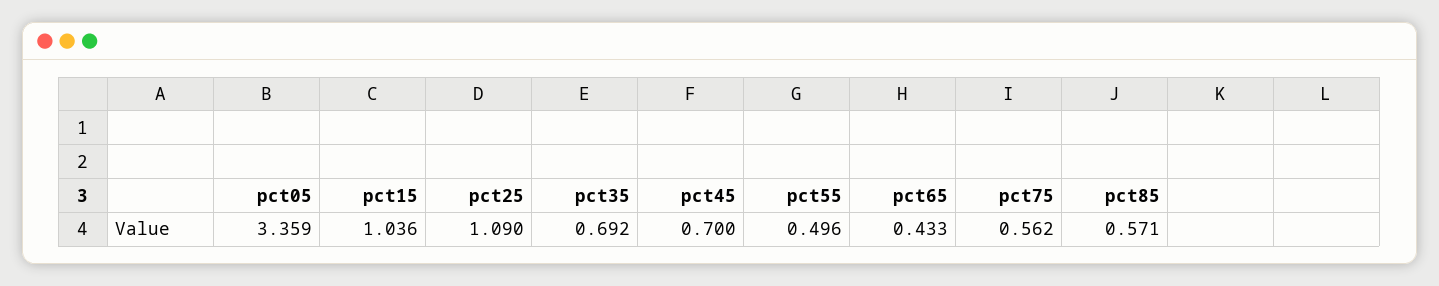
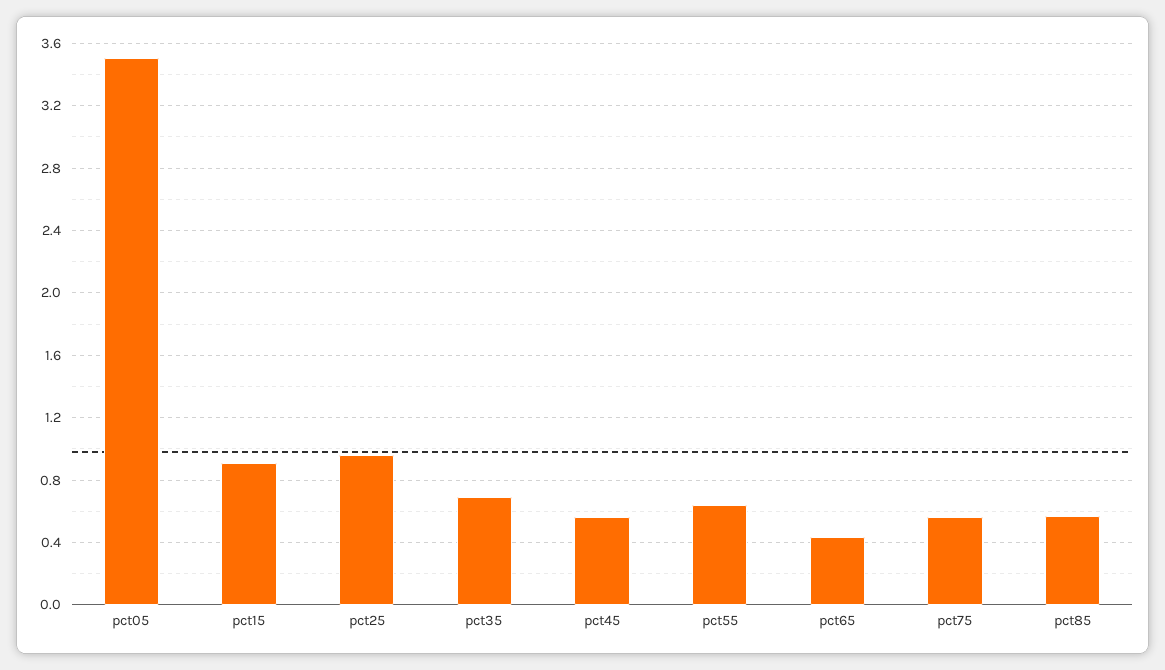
  {
-   "pct05": 3.359,
+   "pct05": 3.5,
-   "pct15": 1.036,
+   "pct15": 0.9,
-   "pct25": 1.09,
+   "pct25": 0.95,
    "pct35": 0.692,
-   "pct45": 0.7,
+   "pct45": 0.55,
-   "pct55": 0.496,
+   "pct55": 0.65,
    "pct65": 0.433,
    "pct75": 0.562,
    "pct85": 0.571
  }

